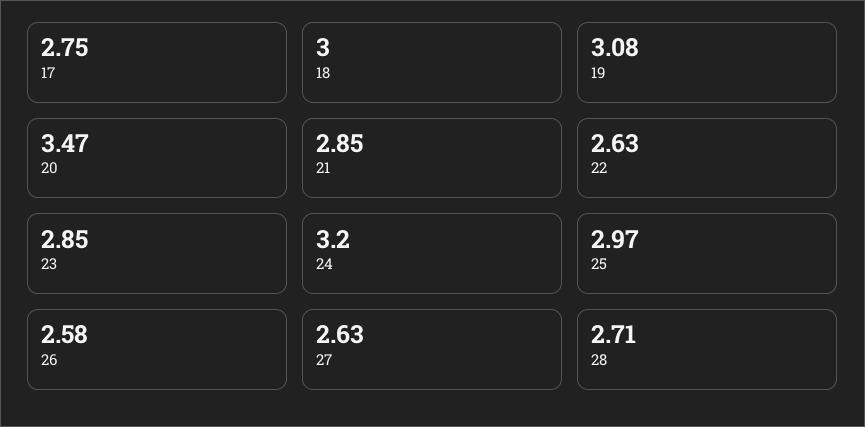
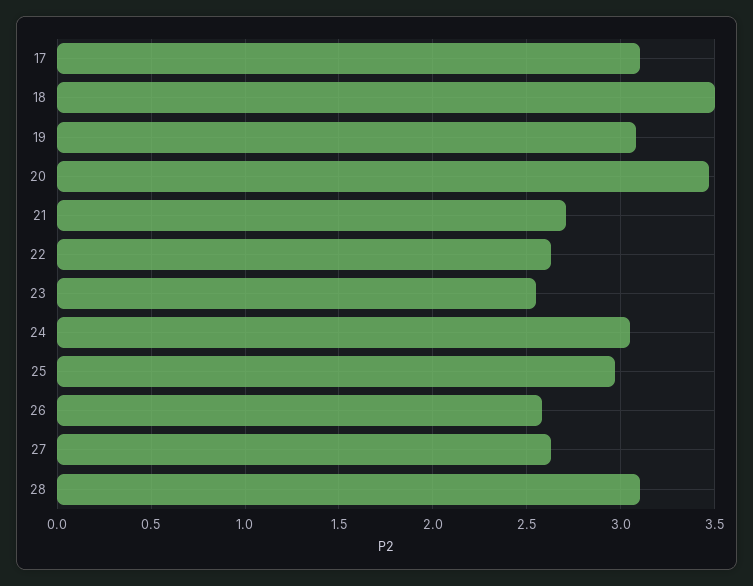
  {
-   "17": 2.75,
+   "17": 3.1,
-   "18": 3,
+   "18": 3.5,
    "19": 3.08,
    "20": 3.47,
-   "21": 2.85,
+   "21": 2.7,
    "22": 2.63,
-   "23": 2.85,
+   "23": 2.55,
-   "24": 3.2,
+   "24": 3.05,
    "25": 2.97,
    "26": 2.58,
    "27": 2.63,
-   "28": 2.71
+   "28": 3.1
  }

